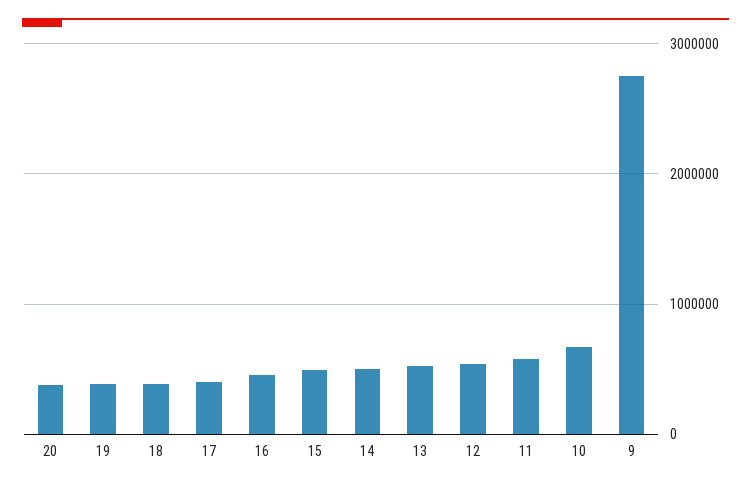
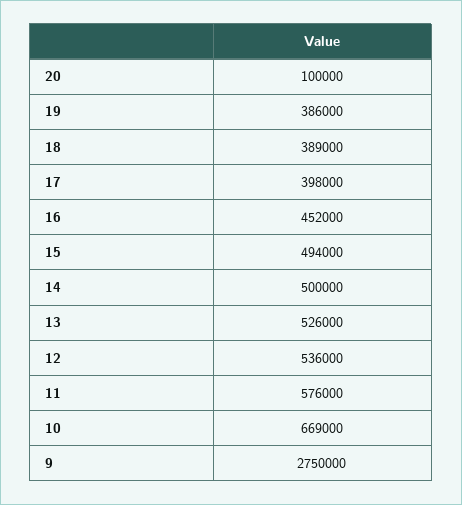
  {
-   "20": 400000,
+   "20": 100000,
    "19": 386000,
    "18": 389000,
    "17": 398000,
    "16": 452000,
    "15": 494000,
    "14": 500000,
    "13": 526000,
    "12": 536000,
    "11": 576000,
    "10": 669000,
    "9": 2750000
  }

